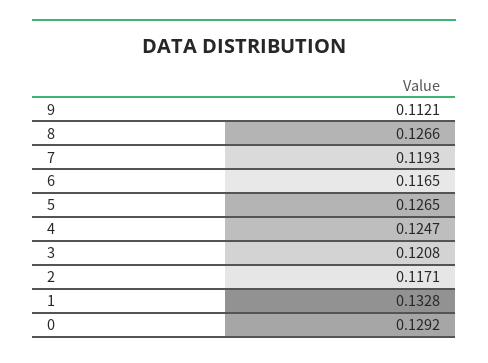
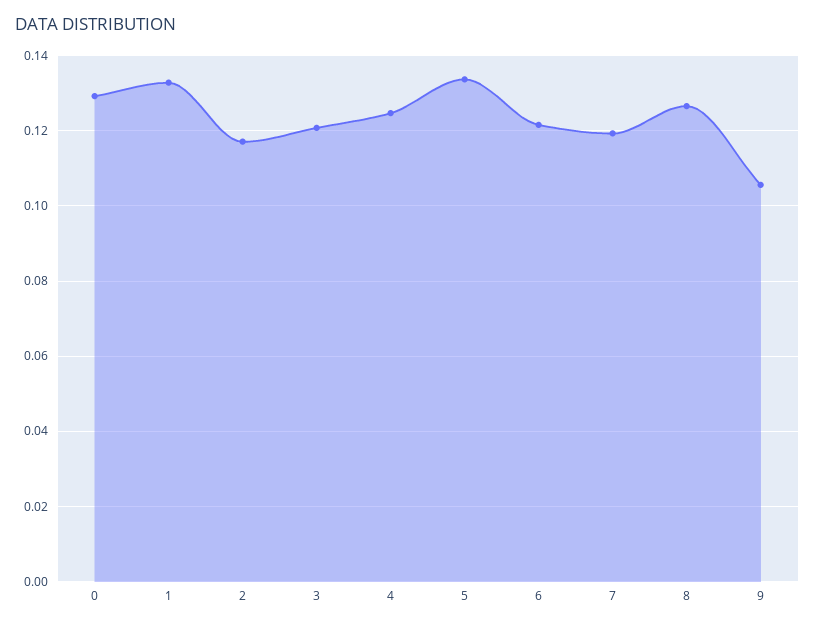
  {
-   "9": 0.1121,
+   "9": 0.106,
    "8": 0.1266,
    "7": 0.1193,
-   "6": 0.1165,
+   "6": 0.122,
-   "5": 0.1265,
+   "5": 0.134,
    "4": 0.1247,
    "3": 0.1208,
    "2": 0.1171,
    "1": 0.1328,
    "0": 0.1292
  }

